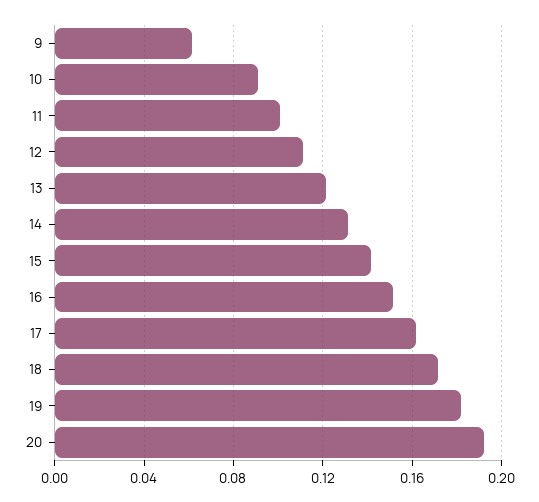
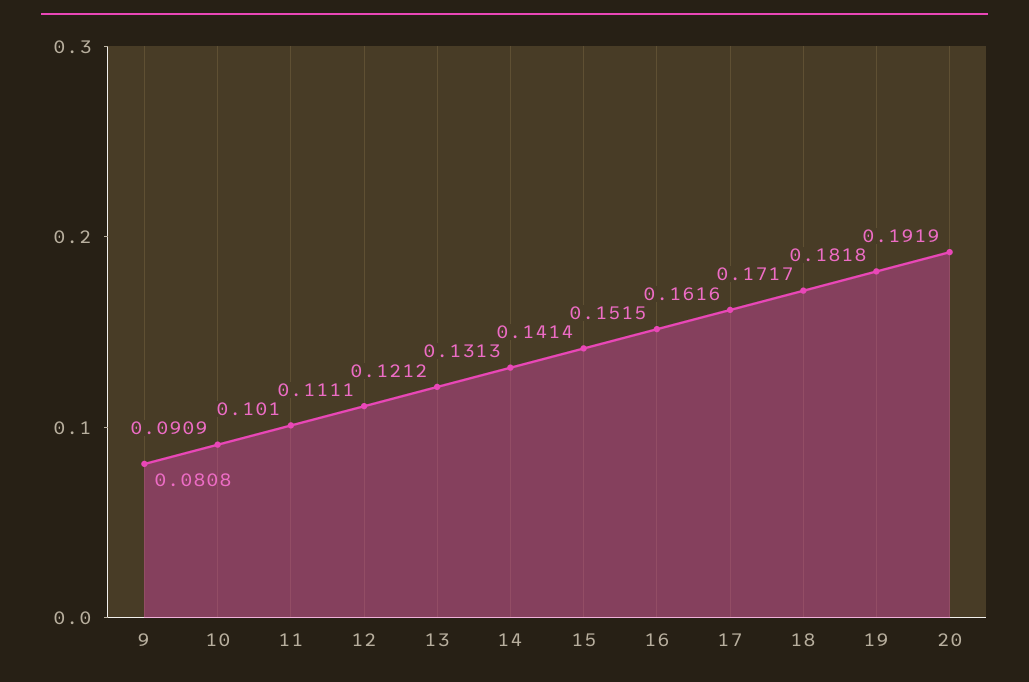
  {
-   "9": 0.06,
+   "9": 0.0808,
    "10": 0.0909,
    "11": 0.101,
    "12": 0.1111,
    "13": 0.1212,
    "14": 0.1313,
    "15": 0.1414,
    "16": 0.1515,
    "17": 0.1616,
    "18": 0.1717,
    "19": 0.1818,
    "20": 0.1919
  }

